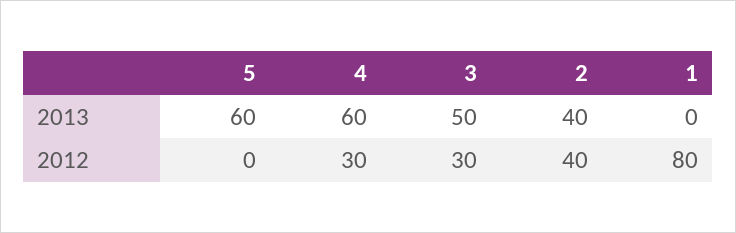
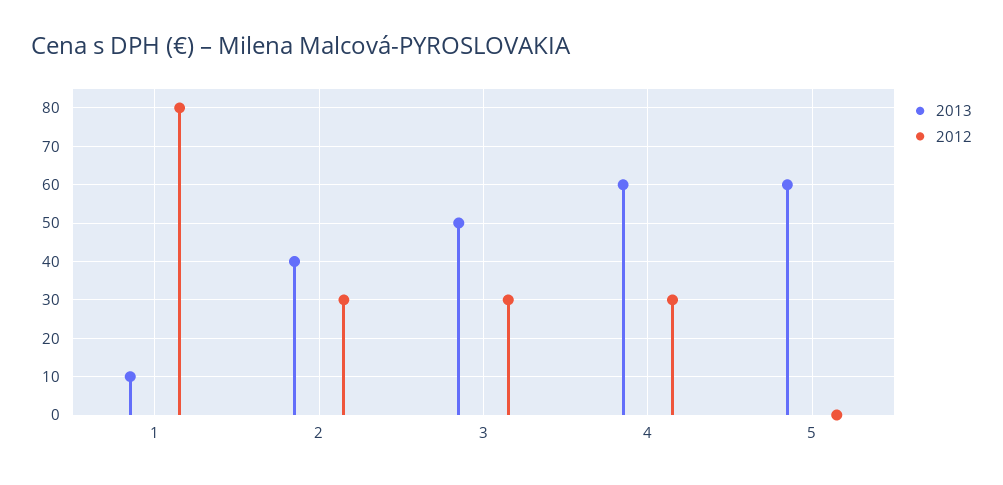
  {
    "2013": {
      "5": 60,
      "4": 60,
      "3": 50,
      "2": 40,
-     "1": 0
+     "1": 10
    },
    "2012": {
      "5": 0,
      "4": 30,
      "3": 30,
-     "2": 40,
+     "2": 30,
      "1": 80
    }
  }

